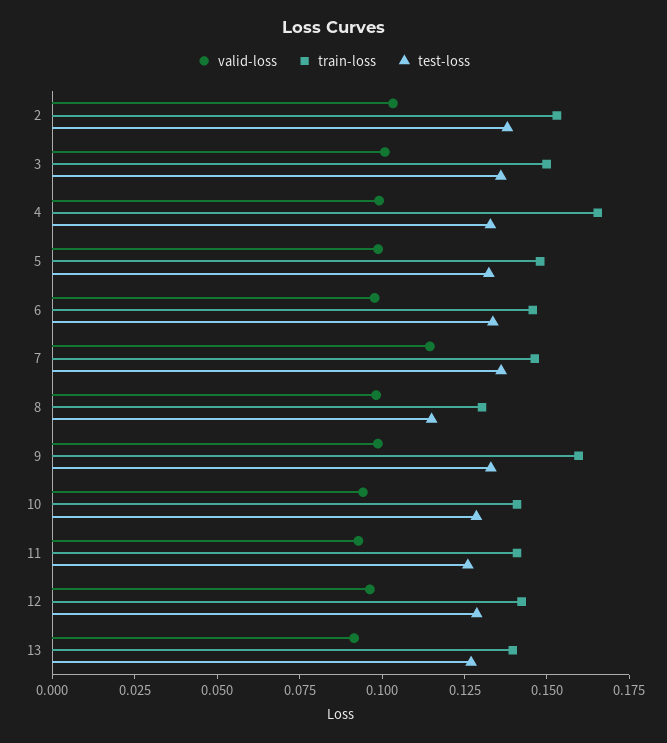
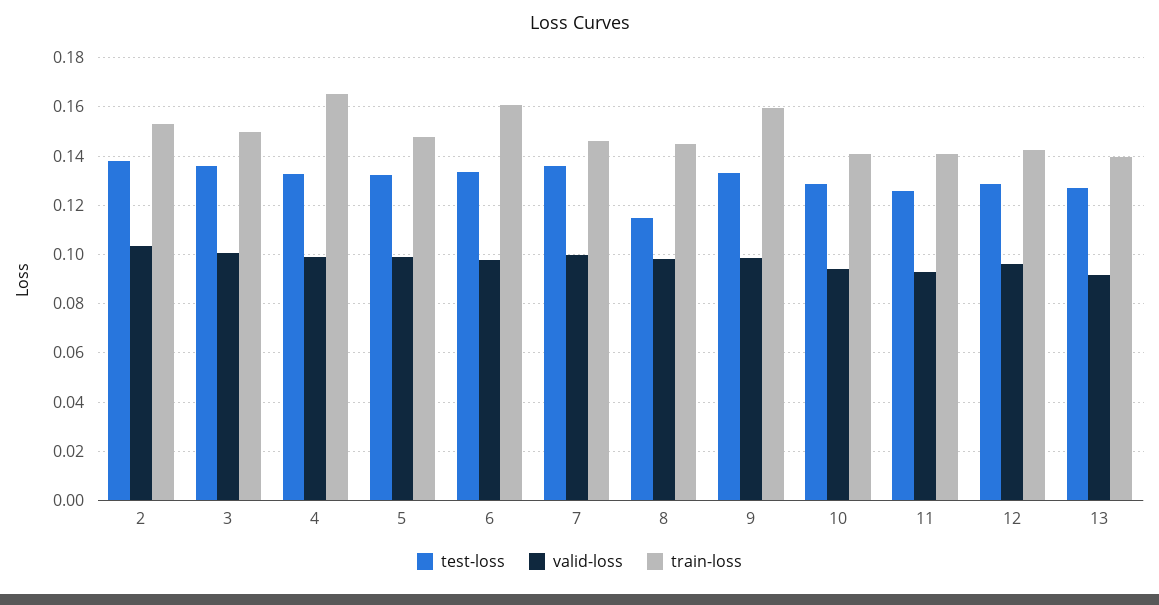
  {
    "valid-loss": {
      "2": 0.1025,
      "3": 0.1,
      "4": 0.1,
      "5": 0.1,
      "6": 0.0975,
-     "7": 0.115,
+     "7": 0.1,
      "8": 0.0975,
      "9": 0.0975,
      "10": 0.095,
      "11": 0.0925,
      "12": 0.0975,
      "13": 0.0925
    },
    "train-loss": {
      "2": 0.1525,
      "3": 0.15,
      "4": 0.165,
      "5": 0.1475,
-     "6": 0.145,
+     "6": 0.16,
      "7": 0.1475,
-     "8": 0.13,
+     "8": 0.145,
      "9": 0.16,
      "10": 0.14,
      "11": 0.14,
      "12": 0.1425,
      "13": 0.14
    },
    "test-loss": {
      "2": 0.1375,
      "3": 0.135,
      "4": 0.1325,
      "5": 0.1325,
      "6": 0.1325,
      "7": 0.135,
      "8": 0.115,
      "9": 0.1325,
      "10": 0.1275,
      "11": 0.125,
      "12": 0.1275,
      "13": 0.1275
    }
  }

